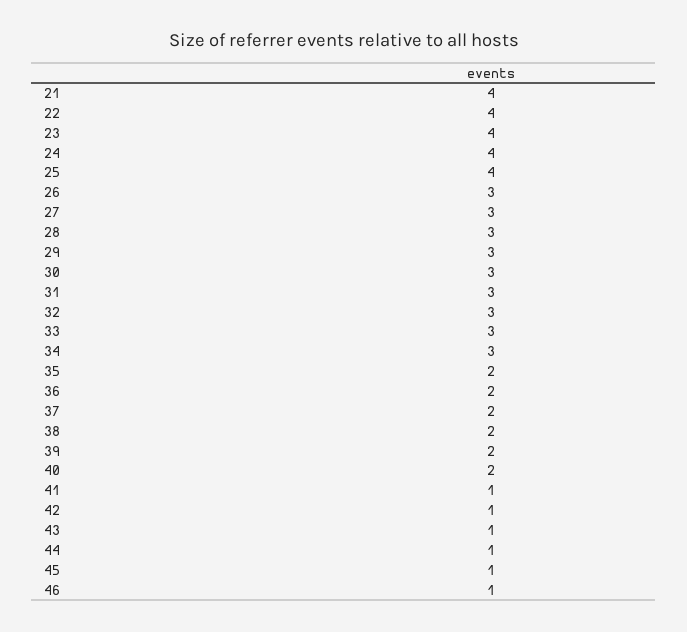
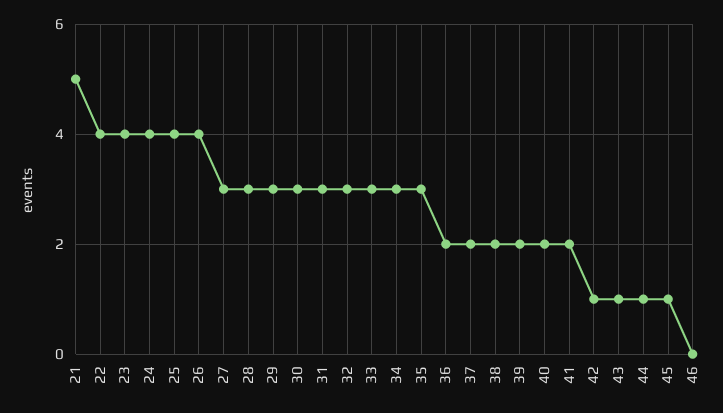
  {
-   "21": 4,
+   "21": 5,
    "22": 4,
    "23": 4,
    "24": 4,
    "25": 4,
-   "26": 3,
+   "26": 4,
    "27": 3,
    "28": 3,
    "29": 3,
    "30": 3,
    "31": 3,
    "32": 3,
    "33": 3,
    "34": 3,
-   "35": 2,
+   "35": 3,
    "36": 2,
    "37": 2,
    "38": 2,
    "39": 2,
    "40": 2,
-   "41": 1,
+   "41": 2,
    "42": 1,
    "43": 1,
    "44": 1,
    "45": 1,
-   "46": 1
+   "46": 0
  }

